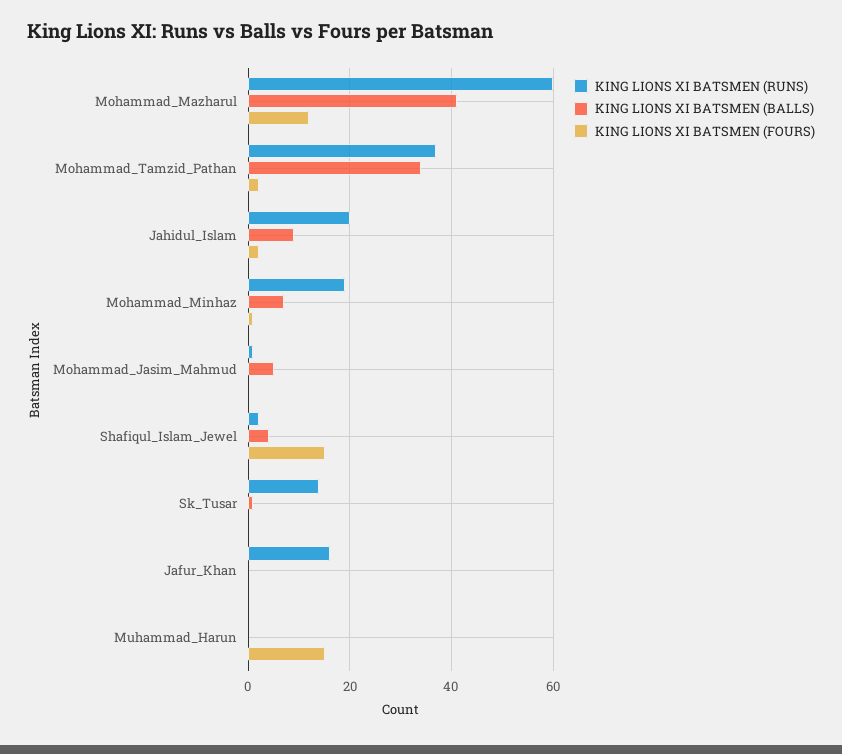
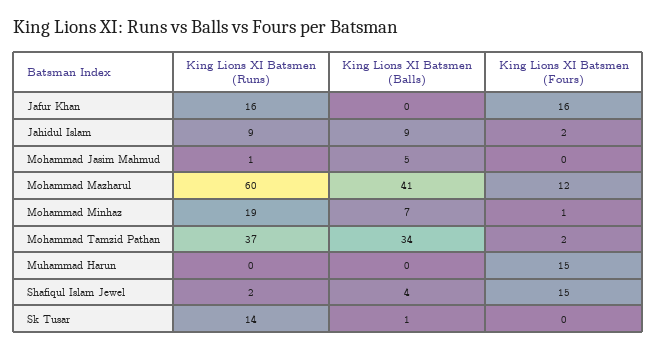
  {
    "KING LIONS XI BATSMEN (RUNS)": {
      "Mohammad_Mazharul": 60,
      "Mohammad_Tamzid_Pathan": 37,
-     "Jahidul_Islam": 20,
+     "Jahidul_Islam": 9,
      "Mohammad_Minhaz": 19,
      "Mohammad_Jasim_Mahmud": 1,
      "Shafiqul_Islam_Jewel": 2,
      "Sk_Tusar": 14,
      "Jafur_Khan": 16,
      "Muhammad_Harun": 0
    },
    "KING LIONS XI BATSMEN (BALLS)": {
      "Mohammad_Mazharul": 41,
      "Mohammad_Tamzid_Pathan": 34,
      "Jahidul_Islam": 9,
      "Mohammad_Minhaz": 7,
      "Mohammad_Jasim_Mahmud": 5,
      "Shafiqul_Islam_Jewel": 4,
      "Sk_Tusar": 1,
      "Jafur_Khan": 0,
      "Muhammad_Harun": 0
    },
    "KING LIONS XI BATSMEN (FOURS)": {
      "Mohammad_Mazharul": 12,
      "Mohammad_Tamzid_Pathan": 2,
      "Jahidul_Islam": 2,
      "Mohammad_Minhaz": 1,
      "Mohammad_Jasim_Mahmud": 0,
      "Shafiqul_Islam_Jewel": 15,
      "Sk_Tusar": 0,
-     "Jafur_Khan": 0,
+     "Jafur_Khan": 16,
      "Muhammad_Harun": 15
    }
  }

